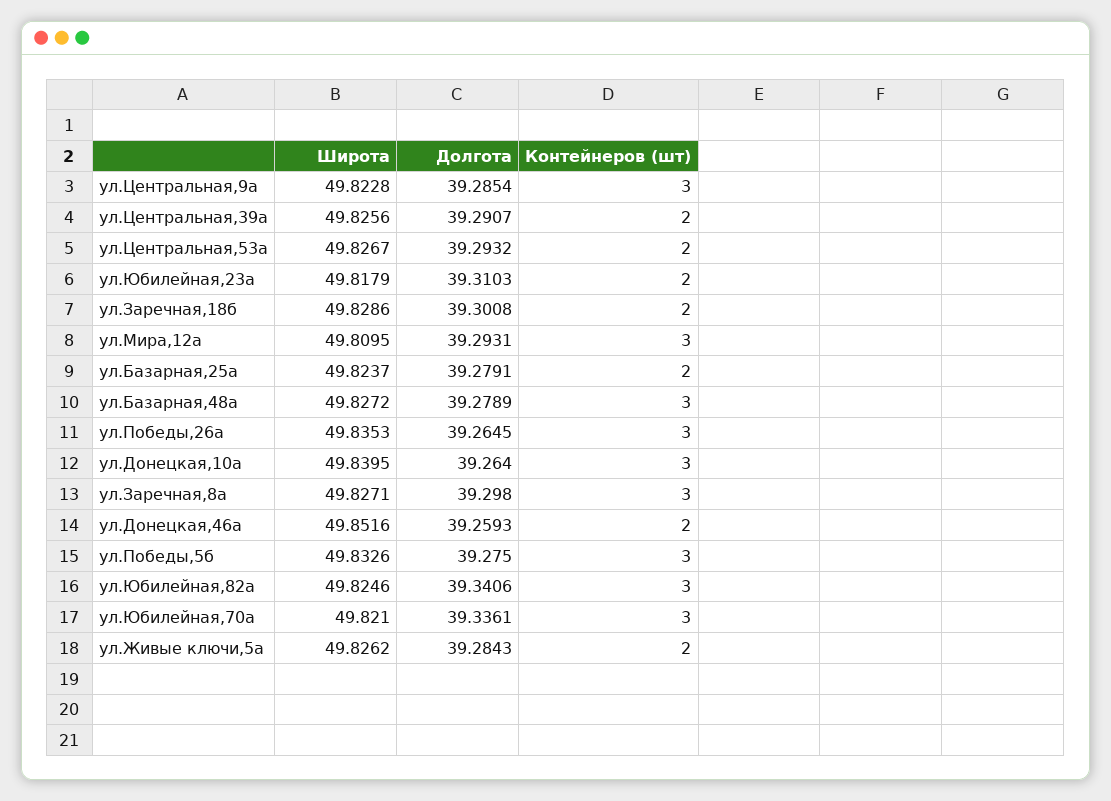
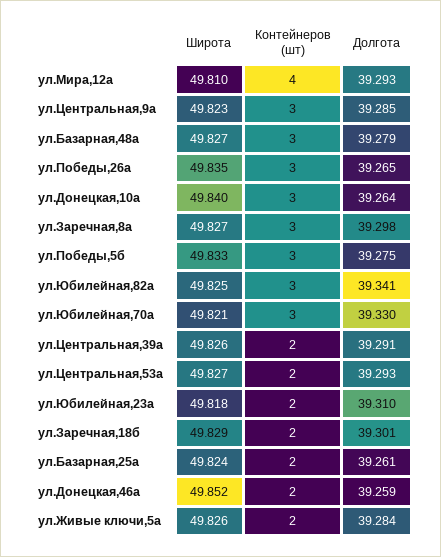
  {
    "Широта": {
      "ул.Центральная,9а": 49.8228,
      "ул.Центральная,39а": 49.8256,
      "ул.Центральная,53а": 49.8267,
      "ул.Юбилейная,23а": 49.8179,
      "ул.Заречная,18б": 49.8286,
      "ул.Мира,12а": 49.8095,
      "ул.Базарная,25а": 49.8237,
      "ул.Базарная,48а": 49.8272,
      "ул.Победы,26а": 49.8353,
      "ул.Донецкая,10а": 49.8395,
      "ул.Заречная,8а": 49.8271,
      "ул.Донецкая,46а": 49.8516,
      "ул.Победы,5б": 49.8326,
      "ул.Юбилейная,82а": 49.8246,
      "ул.Юбилейная,70а": 49.821,
      "ул.Живые ключи,5а": 49.8262
    },
    "Долгота": {
      "ул.Центральная,9а": 39.2854,
      "ул.Центральная,39а": 39.2907,
      "ул.Центральная,53а": 39.2932,
      "ул.Юбилейная,23а": 39.3103,
      "ул.Заречная,18б": 39.3008,
      "ул.Мира,12а": 39.2931,
-     "ул.Базарная,25а": 39.2791,
+     "ул.Базарная,25а": 39.261,
      "ул.Базарная,48а": 39.2789,
      "ул.Победы,26а": 39.2645,
      "ул.Донецкая,10а": 39.264,
      "ул.Заречная,8а": 39.298,
      "ул.Донецкая,46а": 39.2593,
      "ул.Победы,5б": 39.275,
      "ул.Юбилейная,82а": 39.3406,
-     "ул.Юбилейная,70а": 39.3361,
+     "ул.Юбилейная,70а": 39.33,
      "ул.Живые ключи,5а": 39.2843
    },
    "Контейнеров (шт)": {
      "ул.Центральная,9а": 3,
      "ул.Центральная,39а": 2,
      "ул.Центральная,53а": 2,
      "ул.Юбилейная,23а": 2,
      "ул.Заречная,18б": 2,
-     "ул.Мира,12а": 3,
+     "ул.Мира,12а": 4,
      "ул.Базарная,25а": 2,
      "ул.Базарная,48а": 3,
      "ул.Победы,26а": 3,
      "ул.Донецкая,10а": 3,
      "ул.Заречная,8а": 3,
      "ул.Донецкая,46а": 2,
      "ул.Победы,5б": 3,
      "ул.Юбилейная,82а": 3,
      "ул.Юбилейная,70а": 3,
      "ул.Живые ключи,5а": 2
    }
  }

